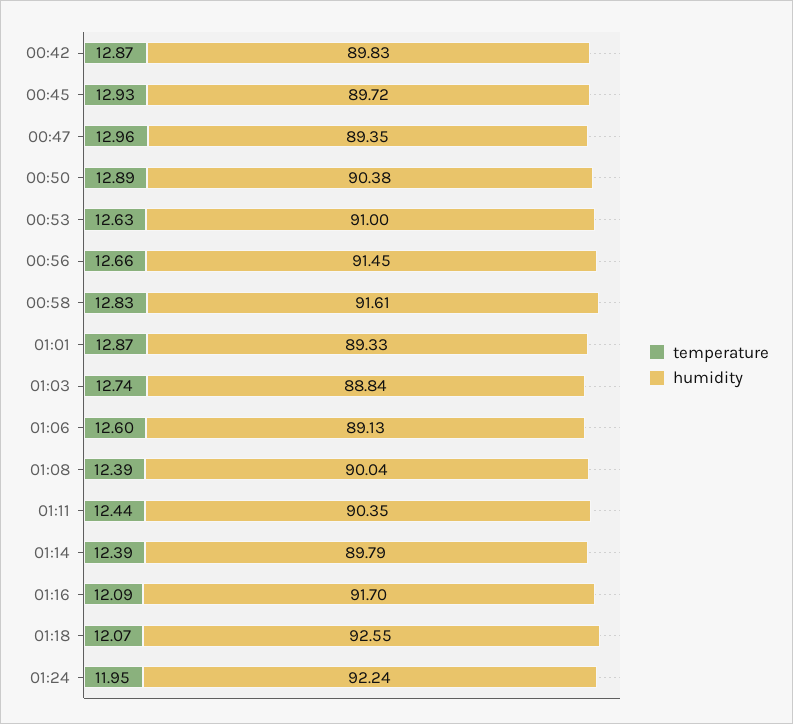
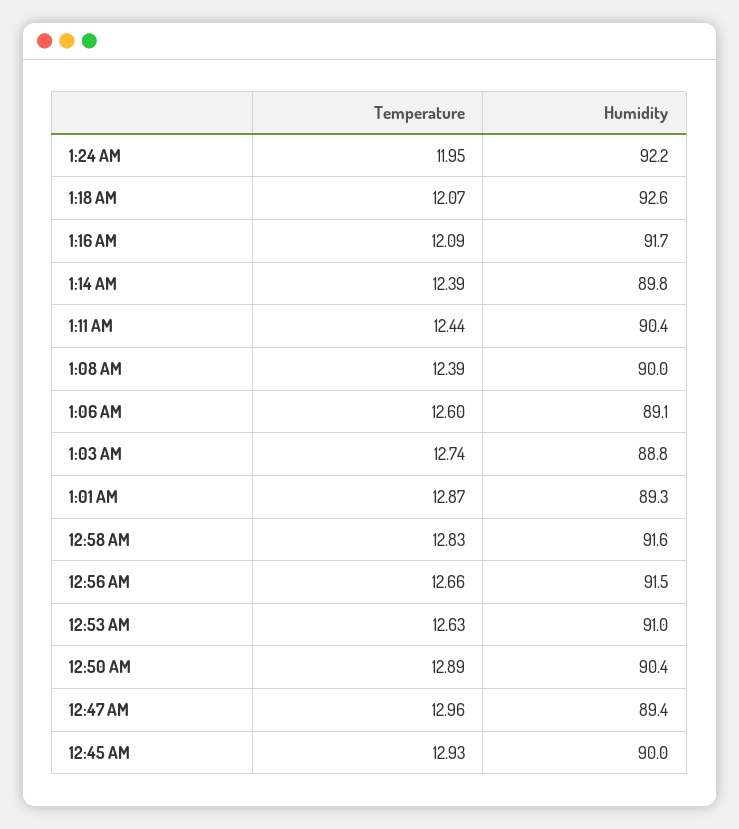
  {
    "temperature": {
-     "00:42": 12.87,
      "00:45": 12.93,
      "00:47": 12.96,
      "00:50": 12.89,
      "00:53": 12.63,
      "00:56": 12.66,
      "00:58": 12.83,
      "01:01": 12.87,
      "01:03": 12.74,
      "01:06": 12.6,
      "01:08": 12.39,
      "01:11": 12.44,
      "01:14": 12.39,
      "01:16": 12.09,
      "01:18": 12.07,
      "01:24": 11.95
    },
    "humidity": {
-     "00:42": 89.83,
-     "00:45": 89.72,
+     "00:45": 90,
      "00:47": 89.35,
      "00:50": 90.38,
      "00:53": 91,
      "00:56": 91.45,
      "00:58": 91.61,
      "01:01": 89.33,
      "01:03": 88.84,
      "01:06": 89.13,
      "01:08": 90.04,
      "01:11": 90.35,
      "01:14": 89.79,
      "01:16": 91.7,
      "01:18": 92.55,
      "01:24": 92.24
    }
  }

